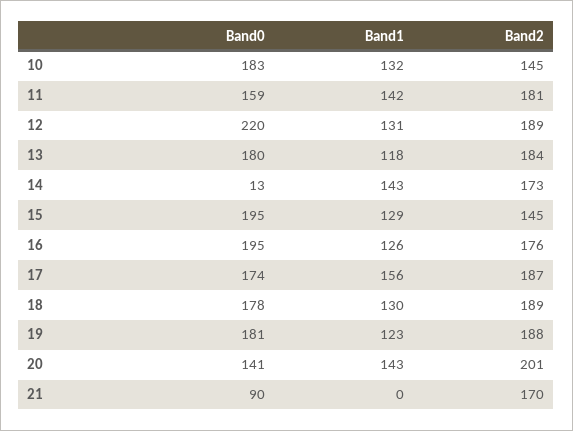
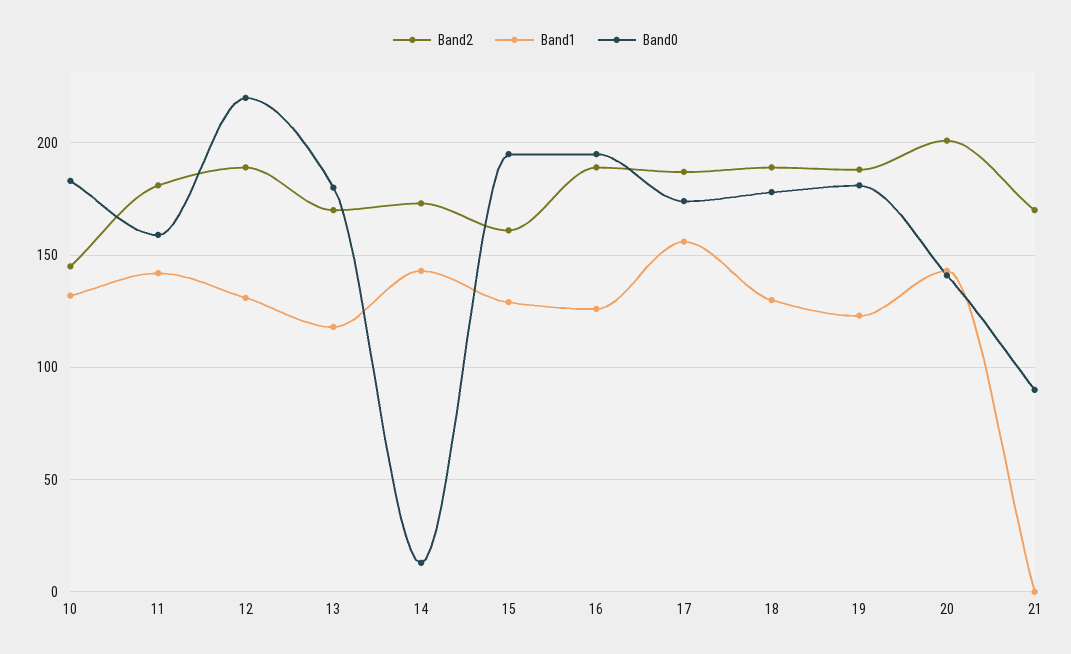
  {
    "Band0": {
      "10": 183,
      "11": 159,
      "12": 220,
      "13": 180,
      "14": 13,
      "15": 195,
      "16": 195,
      "17": 174,
      "18": 178,
      "19": 181,
      "20": 141,
      "21": 90
    },
    "Band1": {
      "10": 132,
      "11": 142,
      "12": 131,
      "13": 118,
      "14": 143,
      "15": 129,
      "16": 126,
      "17": 156,
      "18": 130,
      "19": 123,
      "20": 143,
      "21": 0
    },
    "Band2": {
      "10": 145,
      "11": 181,
      "12": 189,
-     "13": 184,
+     "13": 170,
      "14": 173,
-     "15": 145,
+     "15": 160,
-     "16": 176,
+     "16": 190,
      "17": 187,
      "18": 189,
      "19": 188,
      "20": 201,
      "21": 170
    }
  }

